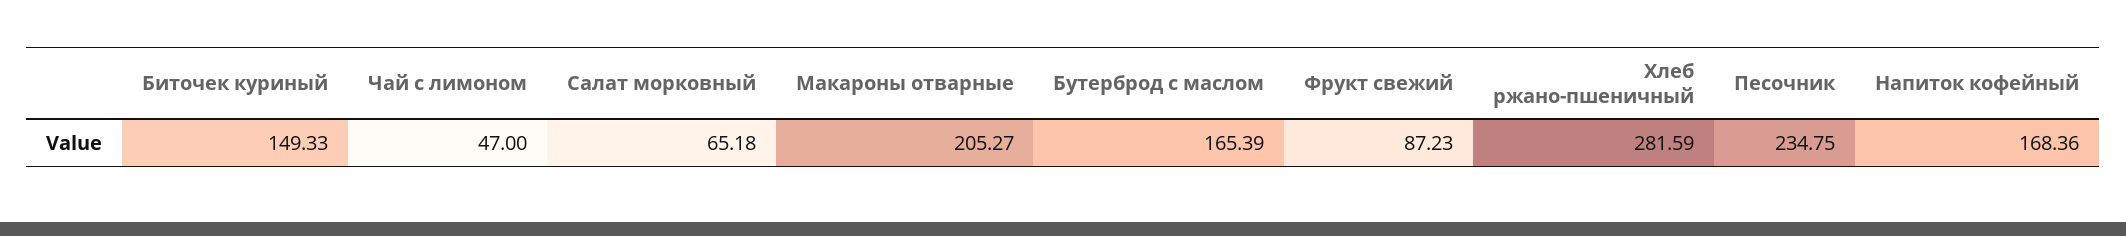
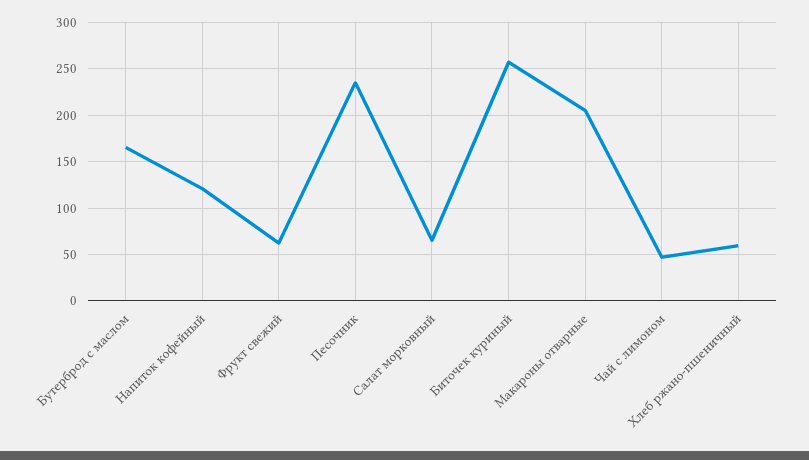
  {
-   "Биточек куриный": 149.33,
+   "Биточек куриный": 260,
    "Чай с лимоном": 47,
    "Салат морковный": 65.18,
    "Макароны отварные": 205.27,
    "Бутерброд с маслом": 165.39,
-   "Фрукт свежий": 87.23,
+   "Фрукт свежий": 60,
-   "Хлеб ржано-пшеничный": 281.59,
+   "Хлеб ржано-пшеничный": 60,
    "Песочник": 234.75,
-   "Напиток кофейный": 168.36
+   "Напиток кофейный": 120
  }

